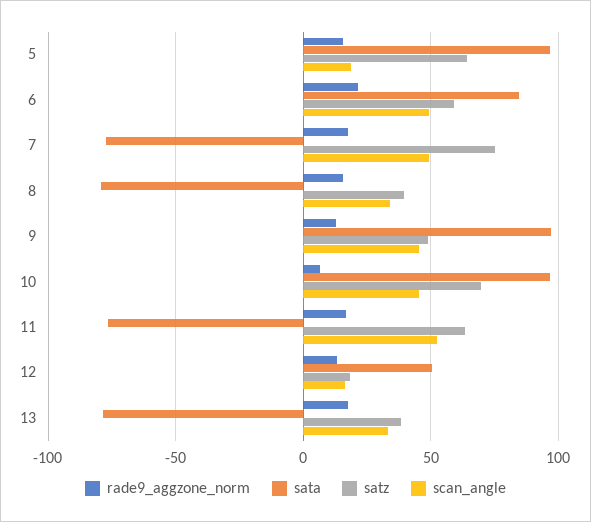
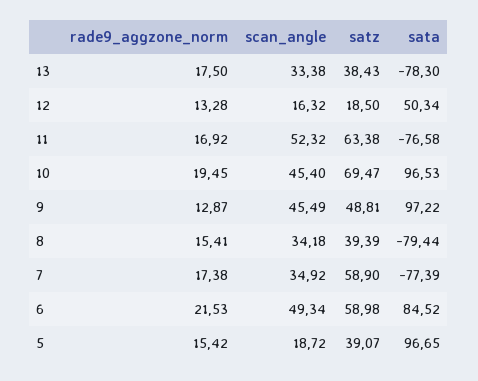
  {
    "rade9_aggzone_norm": {
      "5": 15.42,
      "6": 21.53,
      "7": 17.38,
      "8": 15.41,
      "9": 12.87,
-     "10": 5,
+     "10": 19.45,
      "11": 16.92,
      "12": 13.28,
      "13": 17.5
    },
    "sata": {
      "5": 96.65,
      "6": 84.52,
      "7": -77.39,
      "8": -79.44,
      "9": 97.22,
      "10": 96.53,
      "11": -76.58,
      "12": 50.34,
      "13": -78.3
    },
    "satz": {
-     "5": 65,
+     "5": 39.07,
      "6": 58.98,
-     "7": 75,
+     "7": 58.9,
      "8": 39.39,
      "9": 48.81,
      "10": 69.47,
      "11": 63.38,
      "12": 18.5,
      "13": 38.43
    },
    "scan_angle": {
      "5": 18.72,
      "6": 49.34,
-     "7": 50,
+     "7": 34.92,
      "8": 34.18,
      "9": 45.49,
      "10": 45.4,
      "11": 52.32,
      "12": 16.32,
      "13": 33.38
    }
  }

